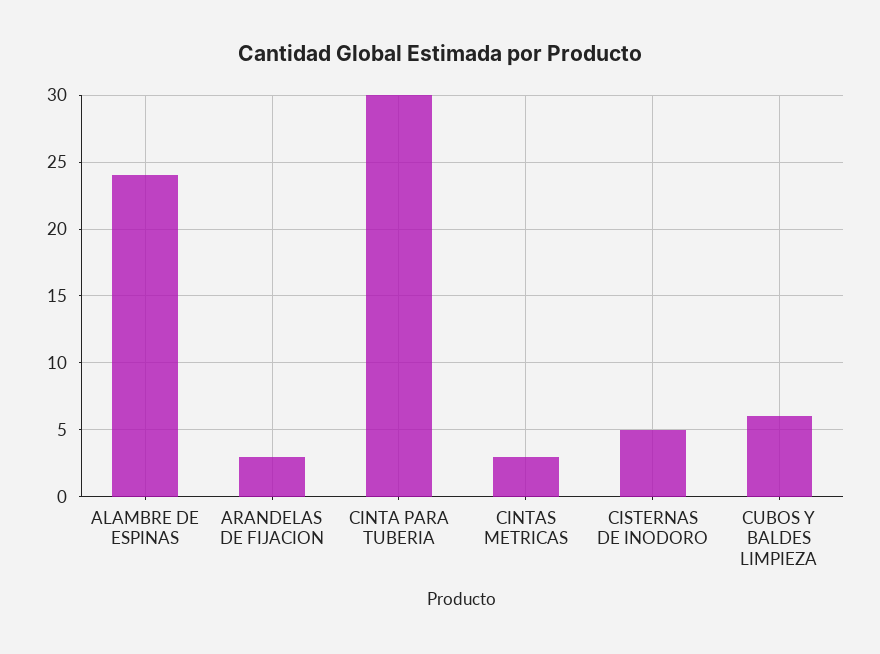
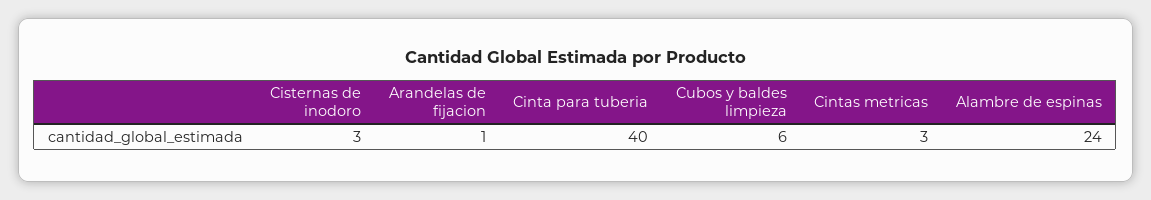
  {
    "ALAMBRE DE ESPINAS": 24,
-   "ARANDELAS DE FIJACION": 3,
+   "ARANDELAS DE FIJACION": 1,
-   "CINTA PARA TUBERIA": 30,
+   "CINTA PARA TUBERIA": 40,
    "CINTAS METRICAS": 3,
-   "CISTERNAS DE INODORO": 5,
+   "CISTERNAS DE INODORO": 3,
    "CUBOS Y BALDES LIMPIEZA": 6
  }

